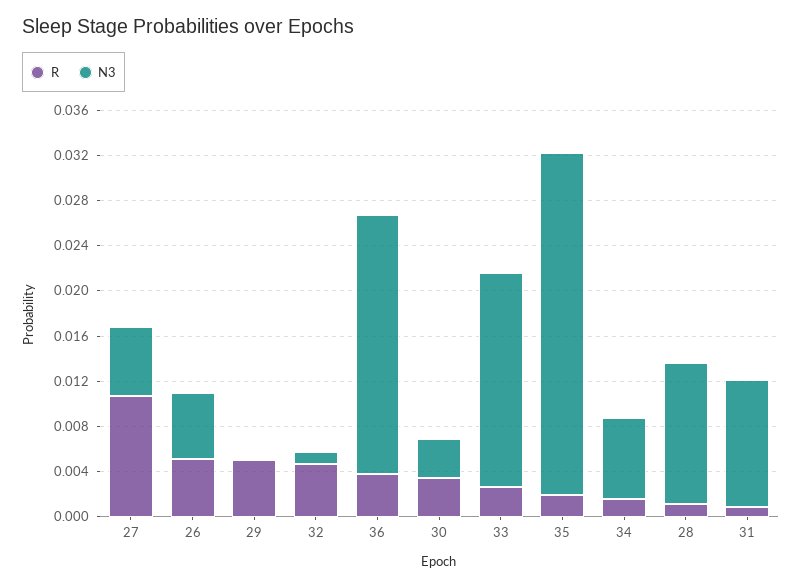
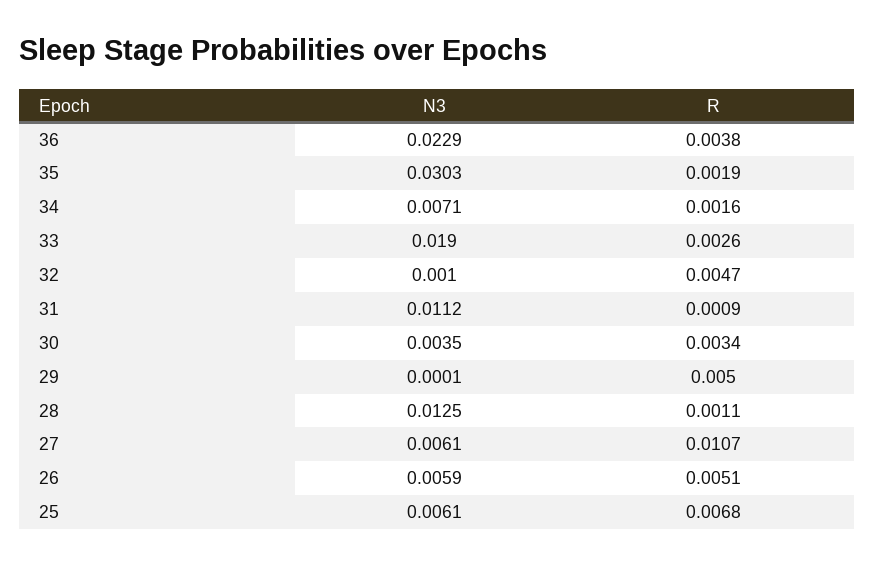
  {
    "R": {
      "27": 0.0107,
      "26": 0.0051,
      "29": 0.005,
      "32": 0.0047,
      "36": 0.0038,
      "30": 0.0034,
      "33": 0.0026,
      "35": 0.0019,
      "34": 0.0016,
      "28": 0.0011,
-     "31": 0.0009
+     "31": 0.0009,
+     "25": 0.0068
    },
    "N3": {
      "27": 0.0061,
      "26": 0.0059,
      "29": 0.0001,
      "32": 0.001,
      "36": 0.0229,
      "30": 0.0035,
      "33": 0.019,
      "35": 0.0303,
      "34": 0.0071,
      "28": 0.0125,
-     "31": 0.0112
+     "31": 0.0112,
+     "25": 0.0061
    }
  }

